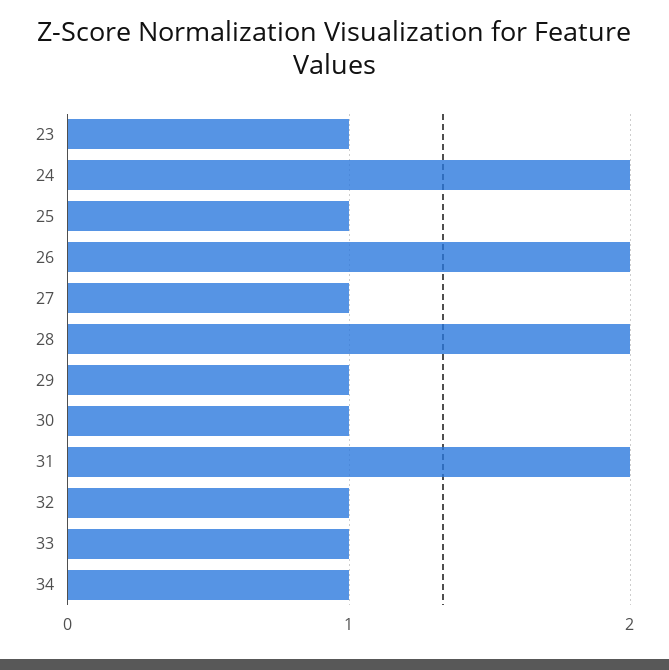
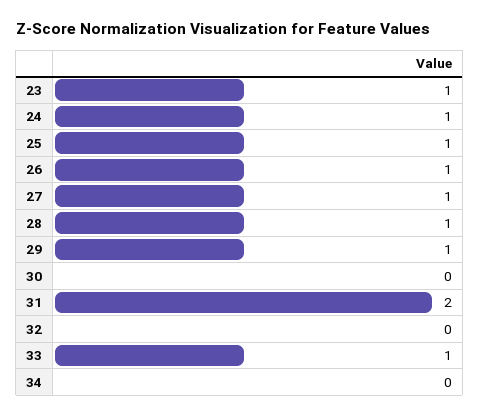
  {
    "23": 1,
-   "24": 2,
+   "24": 1,
    "25": 1,
-   "26": 2,
+   "26": 1,
    "27": 1,
-   "28": 2,
+   "28": 1,
    "29": 1,
-   "30": 1,
+   "30": 0,
    "31": 2,
-   "32": 1,
+   "32": 0,
    "33": 1,
-   "34": 1
+   "34": 0
  }

